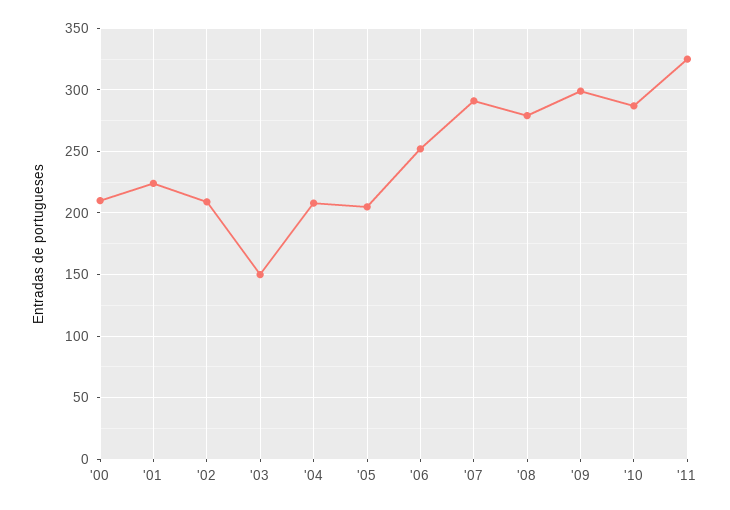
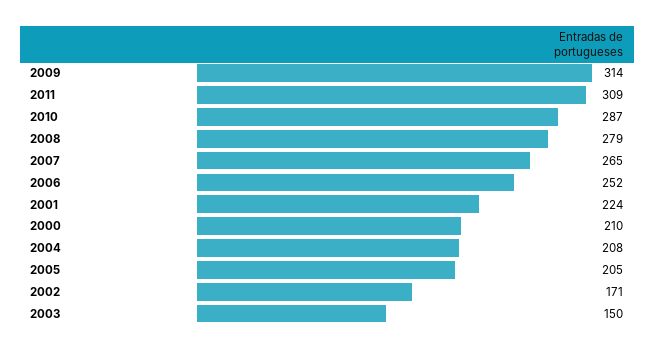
  {
    "'00": 210,
    "'01": 224,
-   "'02": 210,
+   "'02": 171,
    "'03": 150,
    "'04": 208,
    "'05": 205,
    "'06": 252,
-   "'07": 290,
+   "'07": 265,
    "'08": 279,
-   "'09": 300,
+   "'09": 314,
    "'10": 287,
-   "'11": 325
+   "'11": 309
  }

